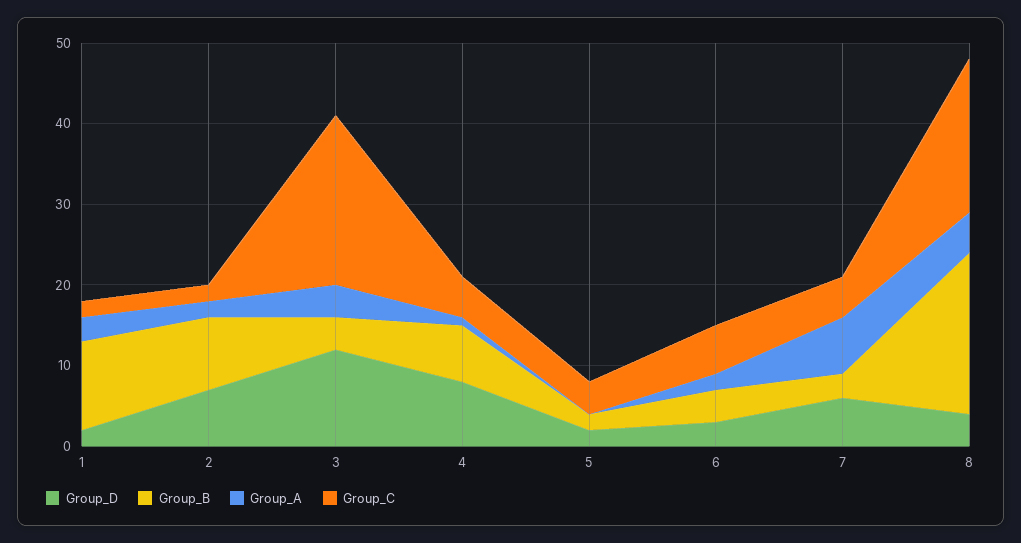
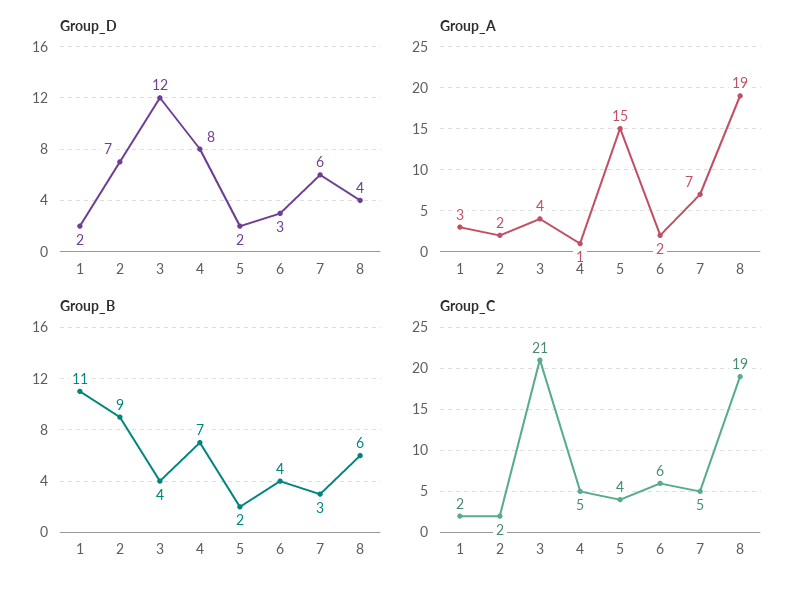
  {
    "Group_D": {
      "1": 2,
      "2": 7,
      "3": 12,
      "4": 8,
      "5": 2,
      "6": 3,
      "7": 6,
      "8": 4
    },
    "Group_B": {
      "1": 11,
      "2": 9,
      "3": 4,
      "4": 7,
      "5": 2,
      "6": 4,
      "7": 3,
-     "8": 20
+     "8": 6
    },
    "Group_A": {
      "1": 3,
      "2": 2,
      "3": 4,
      "4": 1,
-     "5": 0,
+     "5": 15,
      "6": 2,
      "7": 7,
-     "8": 5
+     "8": 19
    },
    "Group_C": {
      "1": 2,
      "2": 2,
      "3": 21,
      "4": 5,
      "5": 4,
      "6": 6,
      "7": 5,
      "8": 19
    }
  }

